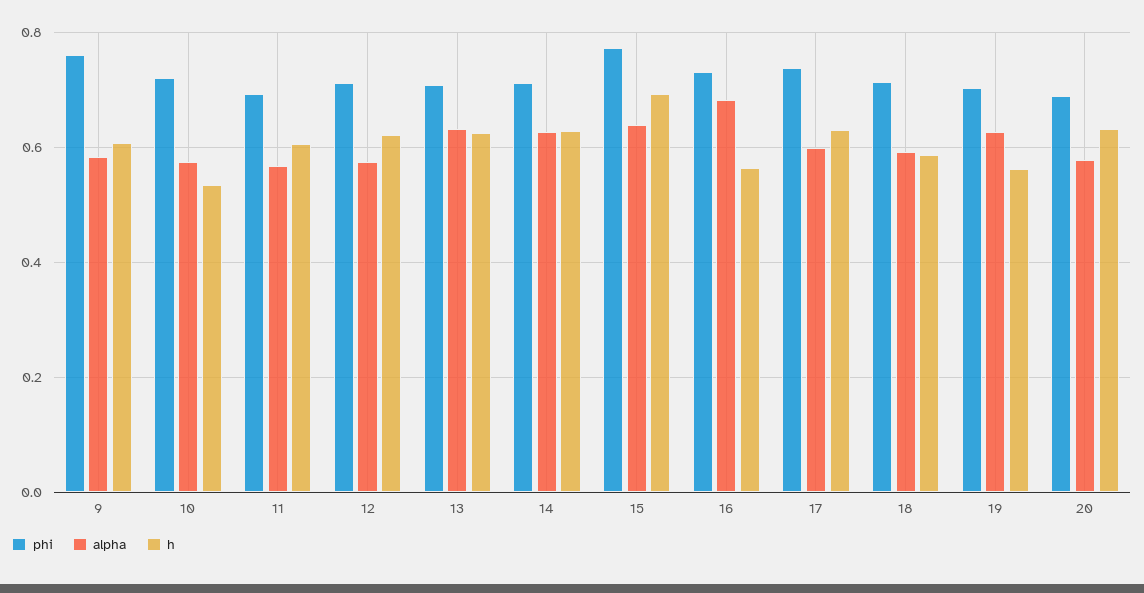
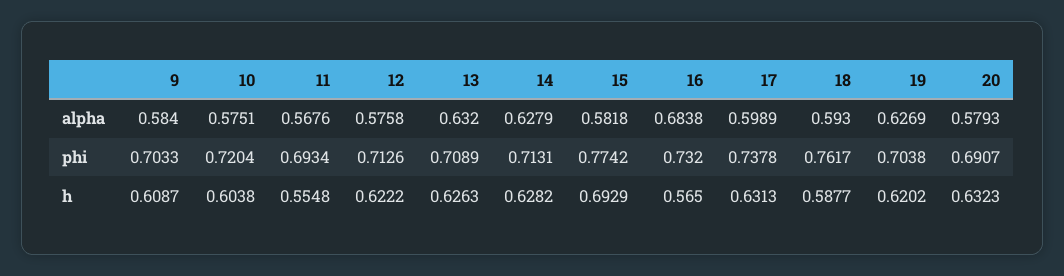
  {
    "phi": {
-     "9": 0.76,
+     "9": 0.7033,
      "10": 0.7204,
      "11": 0.6934,
      "12": 0.7126,
      "13": 0.7089,
      "14": 0.7131,
      "15": 0.7742,
      "16": 0.732,
      "17": 0.7378,
-     "18": 0.72,
+     "18": 0.7617,
      "19": 0.7038,
      "20": 0.6907
    },
    "alpha": {
      "9": 0.584,
      "10": 0.5751,
      "11": 0.5676,
      "12": 0.5758,
      "13": 0.632,
      "14": 0.6279,
-     "15": 0.64,
+     "15": 0.5818,
      "16": 0.6838,
      "17": 0.5989,
      "18": 0.593,
      "19": 0.6269,
      "20": 0.5793
    },
    "h": {
      "9": 0.6087,
-     "10": 0.54,
+     "10": 0.6038,
-     "11": 0.6,
+     "11": 0.5548,
      "12": 0.6222,
      "13": 0.6263,
      "14": 0.6282,
      "15": 0.6929,
      "16": 0.565,
      "17": 0.6313,
      "18": 0.5877,
-     "19": 0.56,
+     "19": 0.6202,
      "20": 0.6323
    }
  }

